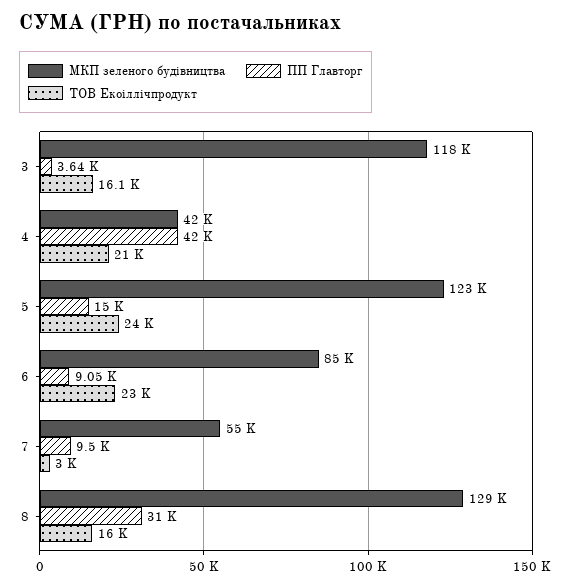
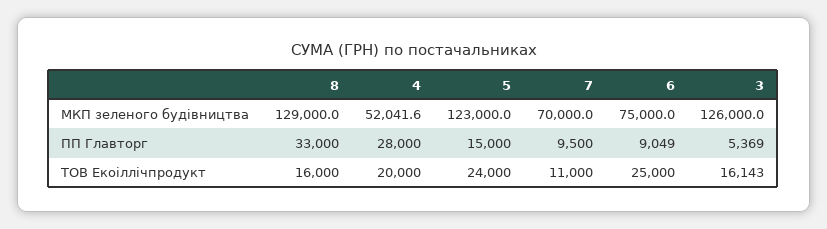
  {
    "МКП зеленого будiвництва": {
-     "3": 118000,
+     "3": 126000,
-     "4": 42000,
+     "4": 52041.6,
      "5": 123000,
-     "6": 85000,
+     "6": 75000,
-     "7": 55000,
+     "7": 70000,
      "8": 129000
    },
    "ПП Главторг": {
-     "3": 3640,
+     "3": 5369,
-     "4": 42000,
+     "4": 28000,
      "5": 15000,
      "6": 9049,
      "7": 9500,
-     "8": 31000
+     "8": 33000
    },
    "ТОВ Екоіллічпродукт": {
      "3": 16143,
-     "4": 21000,
+     "4": 20000,
      "5": 24000,
-     "6": 23000,
+     "6": 25000,
-     "7": 3000,
+     "7": 11000,
      "8": 16000
    }
  }

